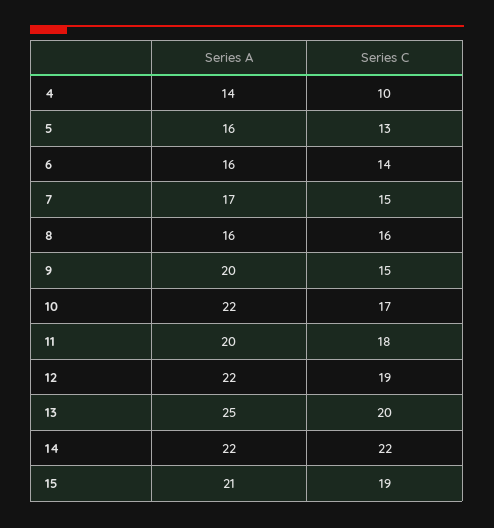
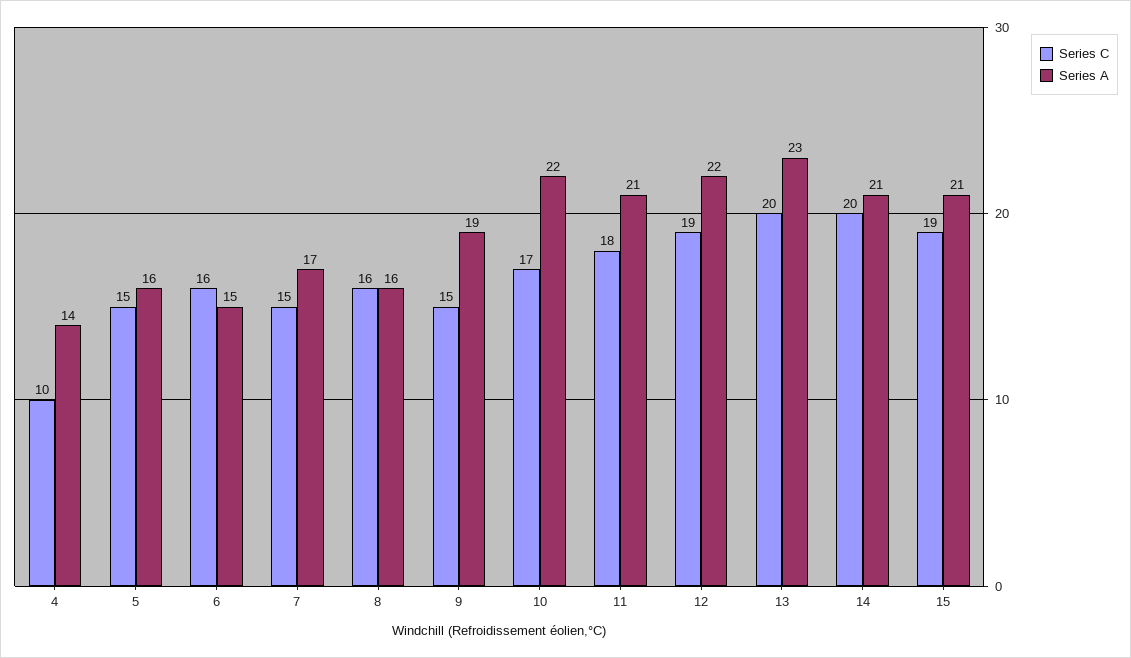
  {
    "Series A": {
      "4": 14,
      "5": 16,
-     "6": 16,
+     "6": 15,
      "7": 17,
      "8": 16,
-     "9": 20,
+     "9": 19,
      "10": 22,
-     "11": 20,
+     "11": 21,
      "12": 22,
-     "13": 25,
+     "13": 23,
-     "14": 22,
+     "14": 21,
      "15": 21
    },
    "Series C": {
      "4": 10,
-     "5": 13,
+     "5": 15,
-     "6": 14,
+     "6": 16,
      "7": 15,
      "8": 16,
      "9": 15,
      "10": 17,
      "11": 18,
      "12": 19,
      "13": 20,
-     "14": 22,
+     "14": 20,
      "15": 19
    }
  }

